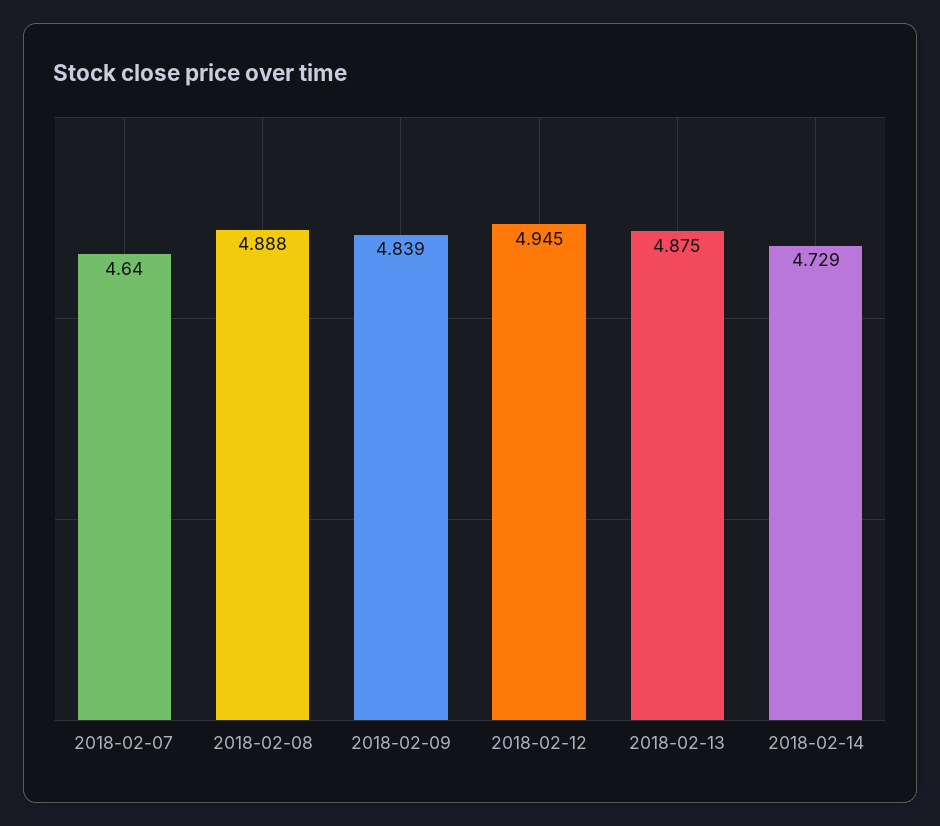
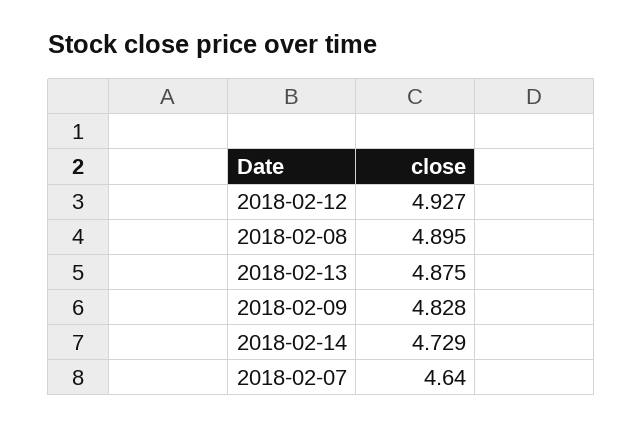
  {
    "2018-02-07": 4.64,
-   "2018-02-08": 4.888,
+   "2018-02-08": 4.895,
-   "2018-02-09": 4.839,
+   "2018-02-09": 4.828,
-   "2018-02-12": 4.945,
+   "2018-02-12": 4.927,
    "2018-02-13": 4.875,
    "2018-02-14": 4.729
  }

